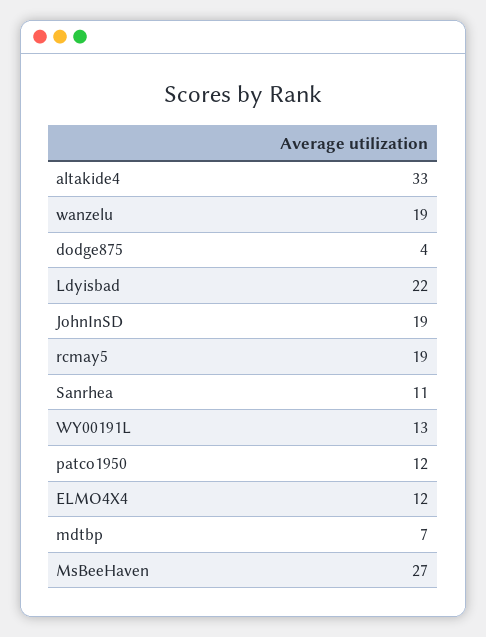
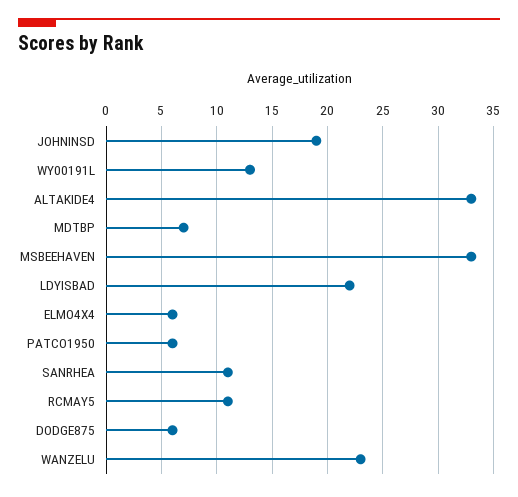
  {
    "altakide4": 33,
-   "wanzelu": 19,
+   "wanzelu": 23,
-   "dodge875": 4,
+   "dodge875": 6,
    "Ldyisbad": 22,
    "JohnInSD": 19,
-   "rcmay5": 19,
+   "rcmay5": 11,
    "Sanrhea": 11,
    "WY00191L": 13,
-   "patco1950": 12,
+   "patco1950": 6,
-   "ELMO4X4": 12,
+   "ELMO4X4": 6,
    "mdtbp": 7,
-   "MsBeeHaven": 27
+   "MsBeeHaven": 33
  }

